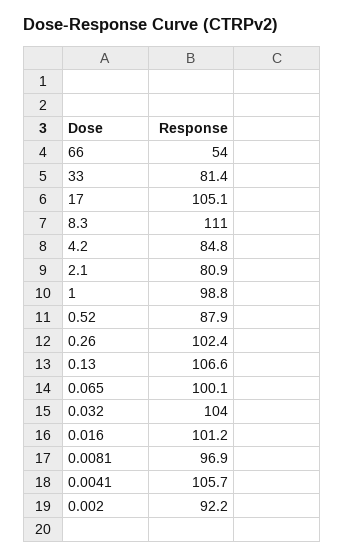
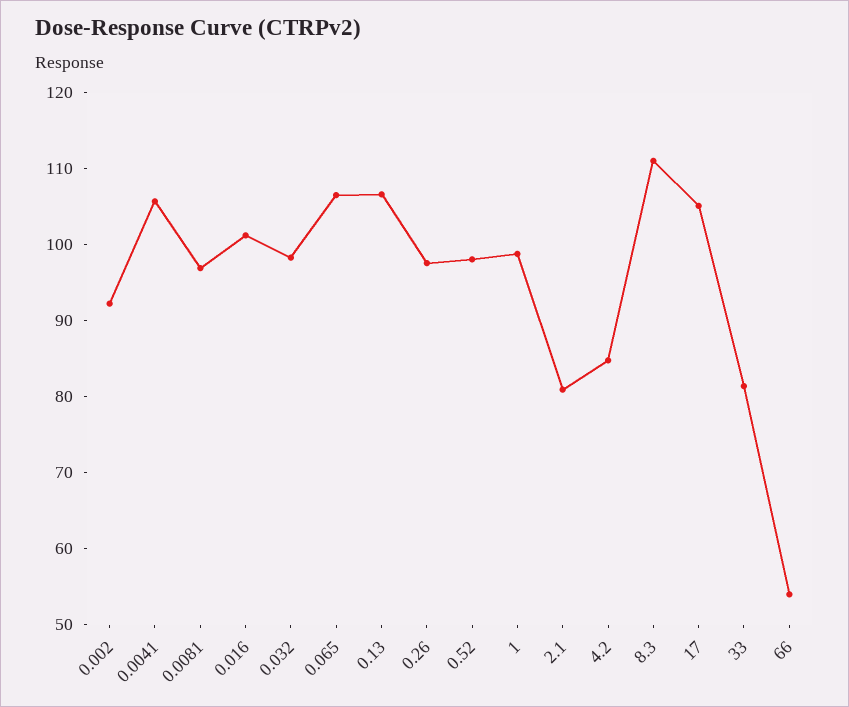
  {
    "66": 54,
    "33": 81.4,
    "17": 105.1,
    "8.3": 111,
    "4.2": 84.8,
    "2.1": 80.9,
    "1": 98.8,
-   "0.52": 87.9,
+   "0.52": 98,
-   "0.26": 102.4,
+   "0.26": 98,
    "0.13": 106.6,
-   "0.065": 100.1,
+   "0.065": 106,
-   "0.032": 104,
+   "0.032": 98,
    "0.016": 101.2,
    "0.0081": 96.9,
    "0.0041": 105.7,
    "0.002": 92.2
  }

